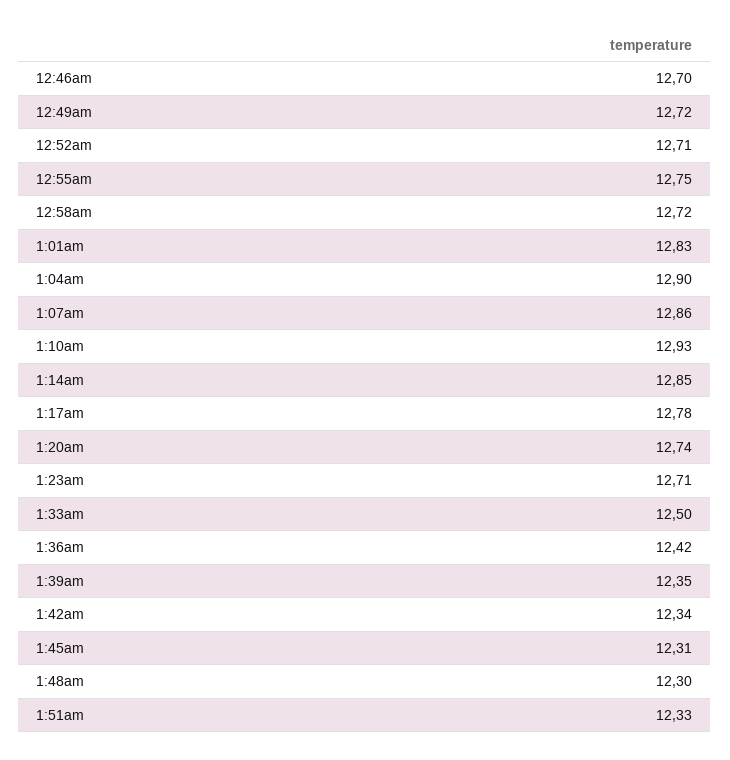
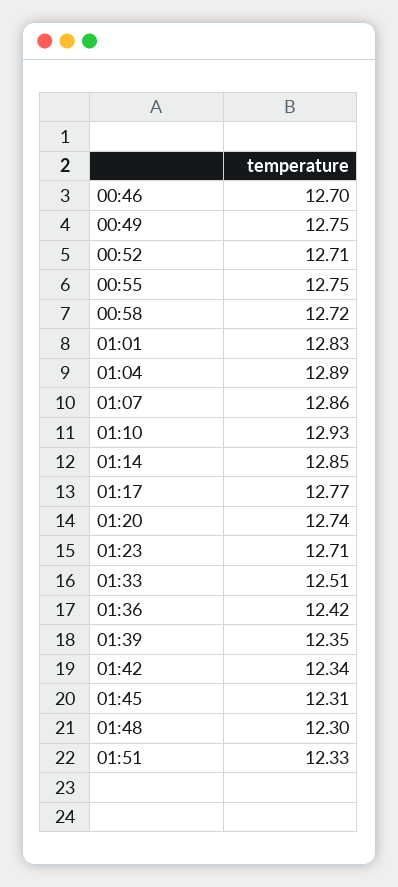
  {
    "12:46am": 12.7,
-   "12:49am": 12.72,
+   "12:49am": 12.75,
    "12:52am": 12.71,
    "12:55am": 12.75,
    "12:58am": 12.72,
    "1:01am": 12.83,
-   "1:04am": 12.9,
+   "1:04am": 12.89,
    "1:07am": 12.86,
    "1:10am": 12.93,
    "1:14am": 12.85,
-   "1:17am": 12.78,
+   "1:17am": 12.77,
    "1:20am": 12.74,
    "1:23am": 12.71,
-   "1:33am": 12.5,
+   "1:33am": 12.51,
    "1:36am": 12.42,
    "1:39am": 12.35,
    "1:42am": 12.34,
    "1:45am": 12.31,
    "1:48am": 12.3,
    "1:51am": 12.33
  }

